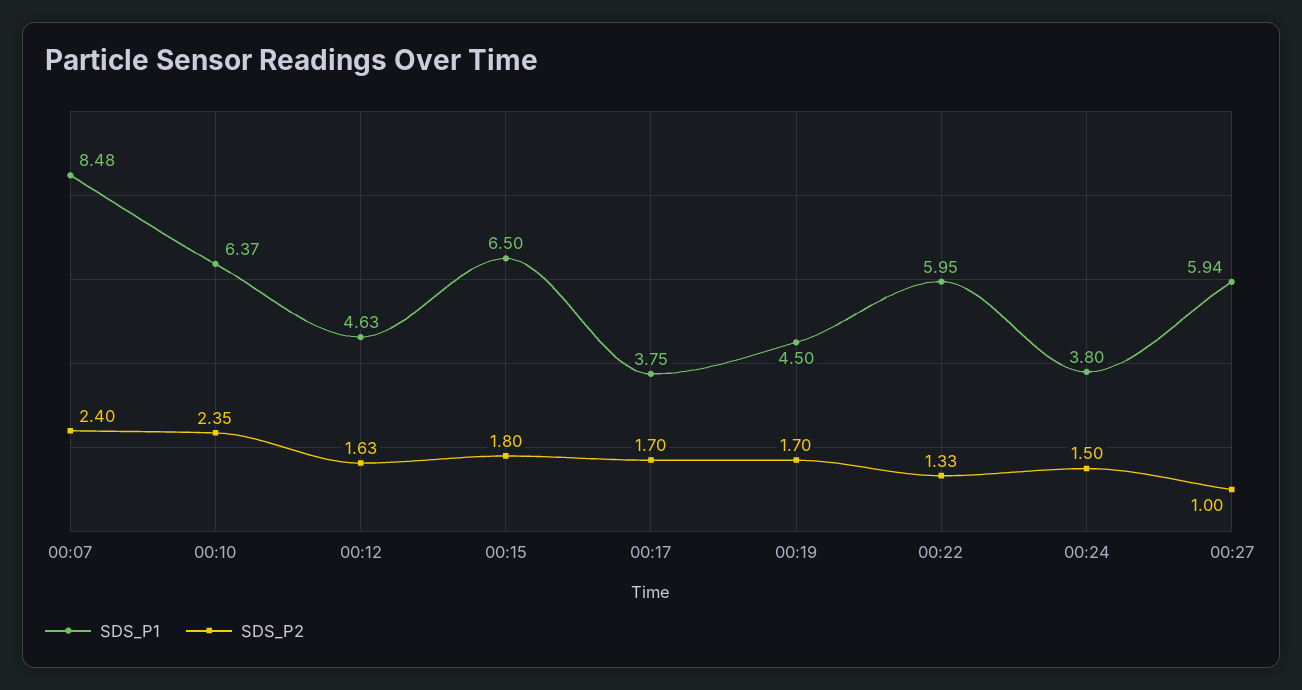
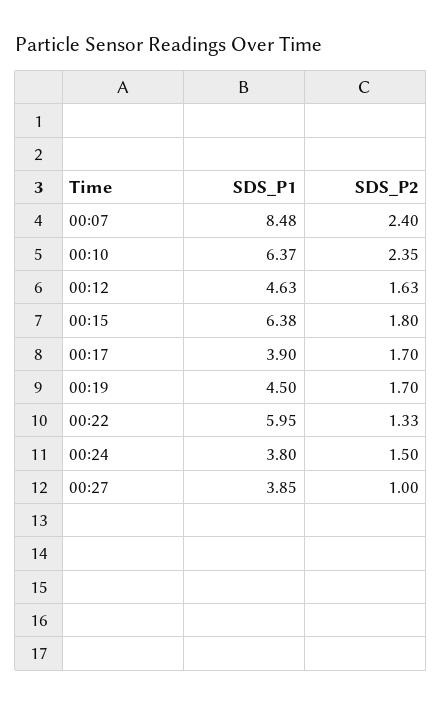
  {
    "SDS_P1": {
      "00:07": 8.48,
      "00:10": 6.37,
      "00:12": 4.63,
-     "00:15": 6.5,
+     "00:15": 6.38,
-     "00:17": 3.75,
+     "00:17": 3.9,
      "00:19": 4.5,
      "00:22": 5.95,
      "00:24": 3.8,
-     "00:27": 5.94
+     "00:27": 3.85
    },
    "SDS_P2": {
      "00:07": 2.4,
      "00:10": 2.35,
      "00:12": 1.63,
      "00:15": 1.8,
      "00:17": 1.7,
      "00:19": 1.7,
      "00:22": 1.33,
      "00:24": 1.5,
      "00:27": 1
    }
  }

